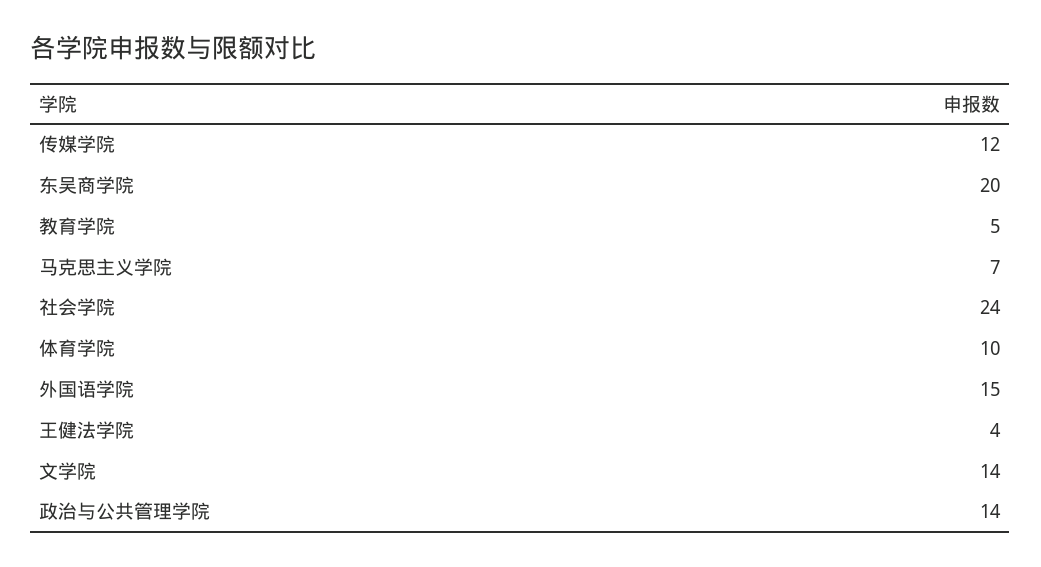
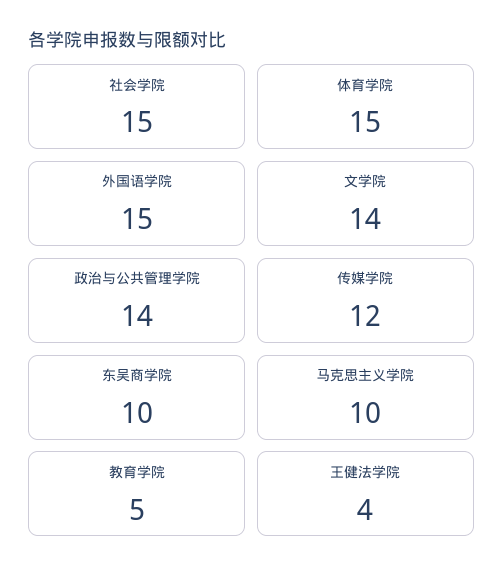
  {
    "传媒学院": 12,
-   "东吴商学院": 20,
+   "东吴商学院": 10,
    "教育学院": 5,
-   "马克思主义学院": 7,
+   "马克思主义学院": 10,
-   "社会学院": 24,
+   "社会学院": 15,
-   "体育学院": 10,
+   "体育学院": 15,
    "外国语学院": 15,
    "王健法学院": 4,
    "文学院": 14,
    "政治与公共管理学院": 14
  }

